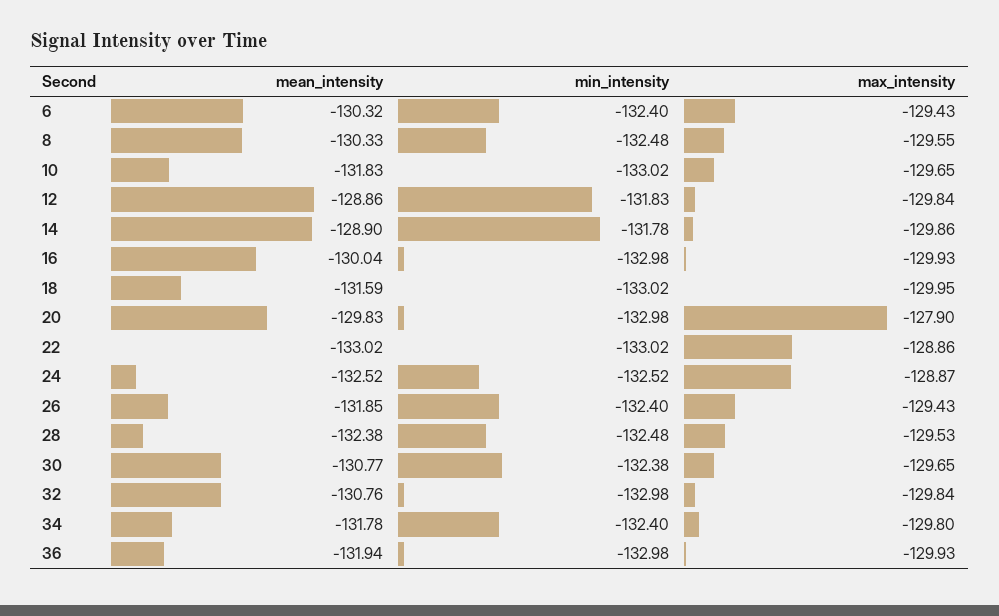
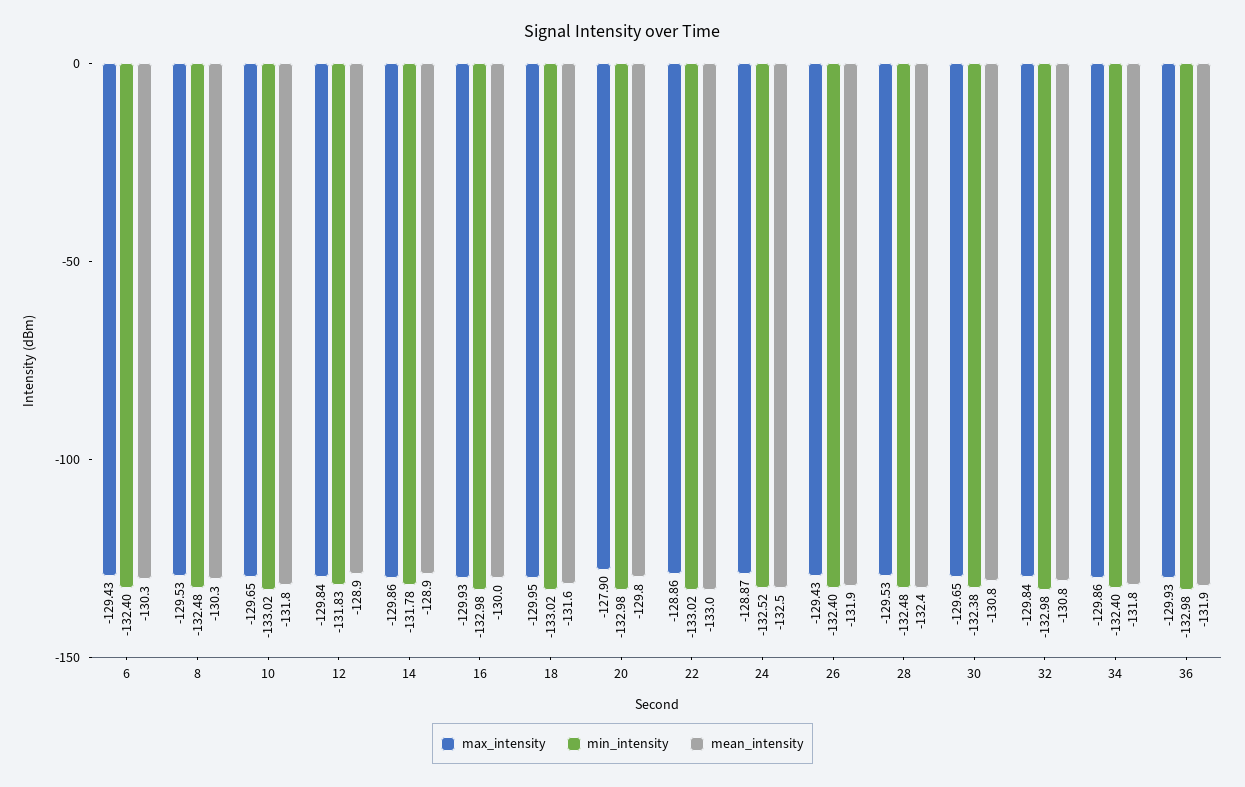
  {
    "mean_intensity": {
      "6": -130.32,
      "8": -130.33,
      "10": -131.83,
      "12": -128.86,
      "14": -128.9,
      "16": -130.04,
      "18": -131.59,
      "20": -129.83,
      "22": -133.02,
      "24": -132.52,
      "26": -131.85,
      "28": -132.38,
      "30": -130.77,
      "32": -130.76,
      "34": -131.78,
      "36": -131.94
    },
    "min_intensity": {
      "6": -132.4,
      "8": -132.48,
      "10": -133.02,
      "12": -131.83,
      "14": -131.78,
      "16": -132.98,
      "18": -133.02,
      "20": -132.98,
      "22": -133.02,
      "24": -132.52,
      "26": -132.4,
      "28": -132.48,
      "30": -132.38,
      "32": -132.98,
      "34": -132.4,
      "36": -132.98
    },
    "max_intensity": {
      "6": -129.43,
-     "8": -129.55,
+     "8": -129.53,
      "10": -129.65,
      "12": -129.84,
      "14": -129.86,
      "16": -129.93,
      "18": -129.95,
      "20": -127.9,
      "22": -128.86,
      "24": -128.87,
      "26": -129.43,
      "28": -129.53,
      "30": -129.65,
      "32": -129.84,
-     "34": -129.8,
+     "34": -129.86,
      "36": -129.93
    }
  }

